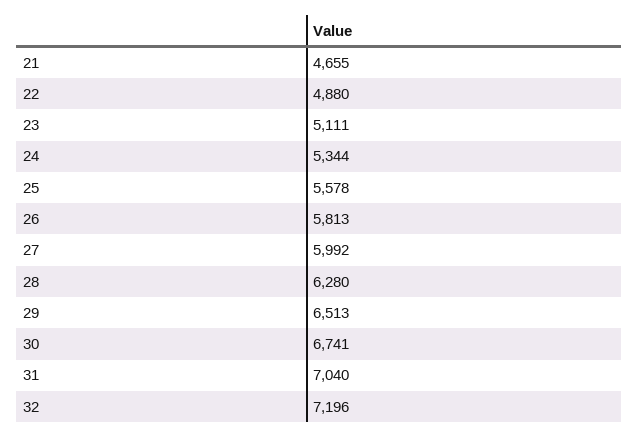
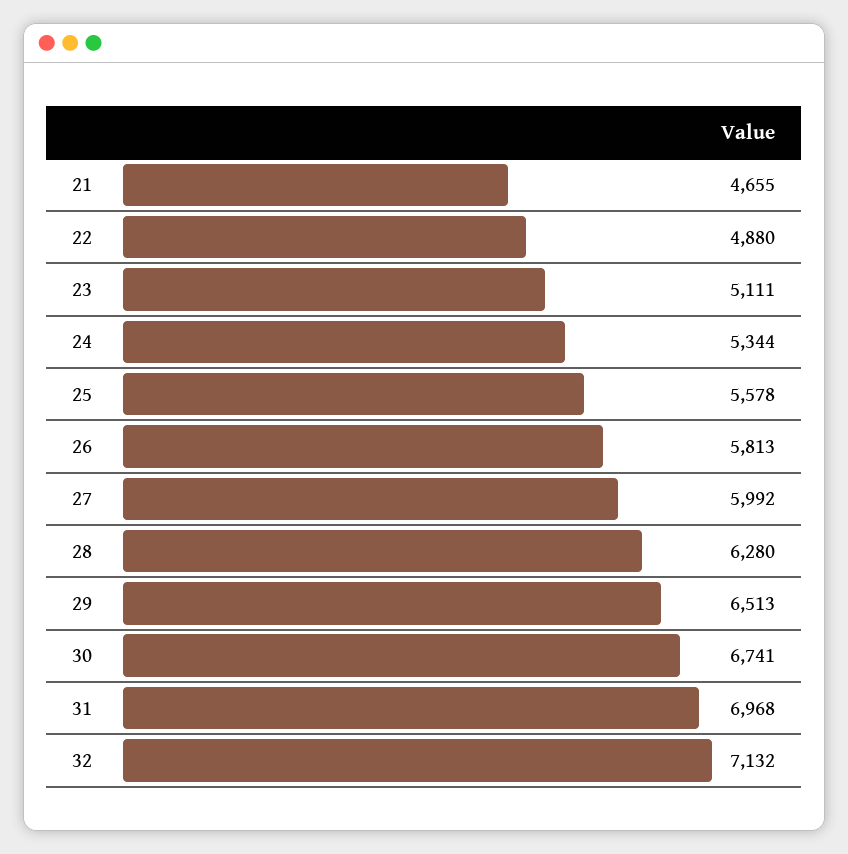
  {
    "21": 4655,
    "22": 4880,
    "23": 5111,
    "24": 5344,
    "25": 5578,
    "26": 5813,
    "27": 5992,
    "28": 6280,
    "29": 6513,
    "30": 6741,
-   "31": 7040,
+   "31": 6968,
-   "32": 7196
+   "32": 7132
  }

